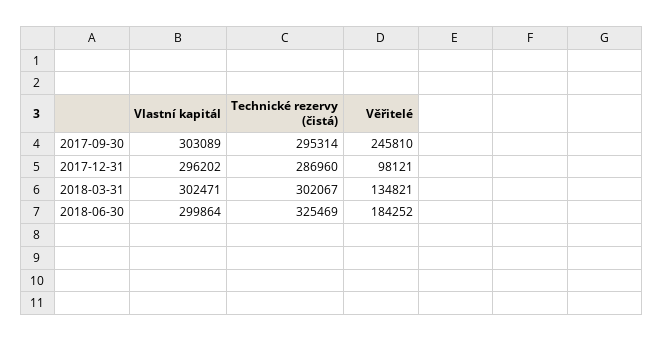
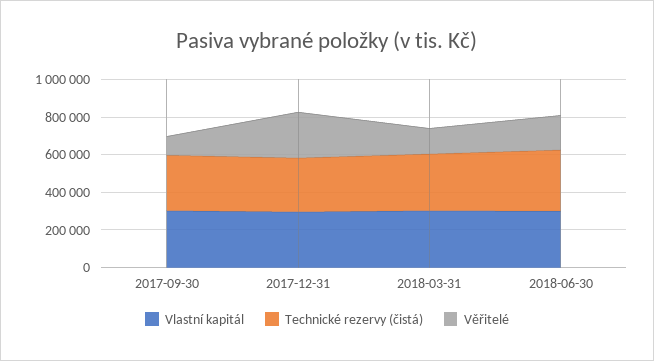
  {
    "Vlastní kapitál": {
      "2017-09-30": 303089,
      "2017-12-31": 296202,
      "2018-03-31": 302471,
      "2018-06-30": 299864
    },
    "Technické rezervy (čistá)": {
      "2017-09-30": 295314,
      "2017-12-31": 286960,
      "2018-03-31": 302067,
      "2018-06-30": 325469
    },
    "Věřitelé": {
-     "2017-09-30": 245810,
+     "2017-09-30": 100000,
-     "2017-12-31": 98121,
+     "2017-12-31": 250000,
      "2018-03-31": 134821,
      "2018-06-30": 184252
    }
  }

